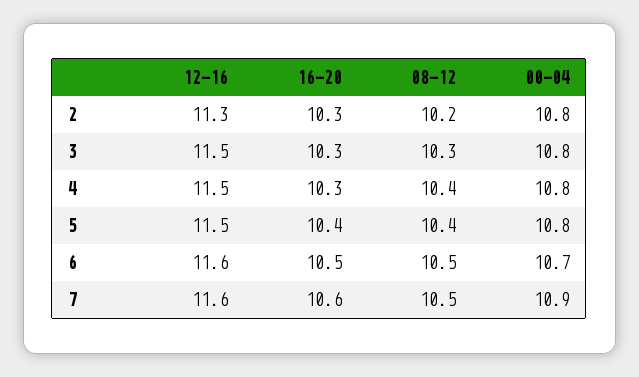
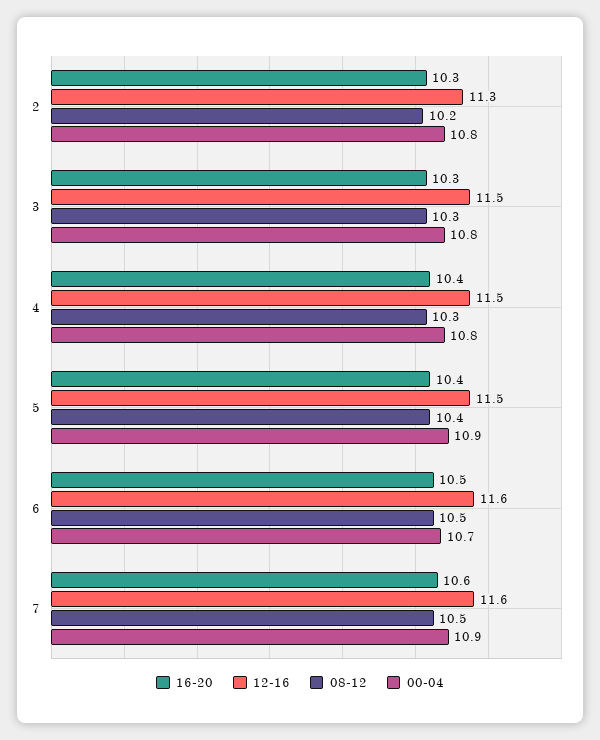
  {
    "12-16": {
      "2": 11.3,
      "3": 11.5,
      "4": 11.5,
      "5": 11.5,
      "6": 11.6,
      "7": 11.6
    },
    "16-20": {
      "2": 10.3,
      "3": 10.3,
-     "4": 10.3,
+     "4": 10.4,
      "5": 10.4,
      "6": 10.5,
      "7": 10.6
    },
    "08-12": {
      "2": 10.2,
      "3": 10.3,
-     "4": 10.4,
+     "4": 10.3,
      "5": 10.4,
      "6": 10.5,
      "7": 10.5
    },
    "00-04": {
      "2": 10.8,
      "3": 10.8,
      "4": 10.8,
-     "5": 10.8,
+     "5": 10.9,
      "6": 10.7,
      "7": 10.9
    }
  }

